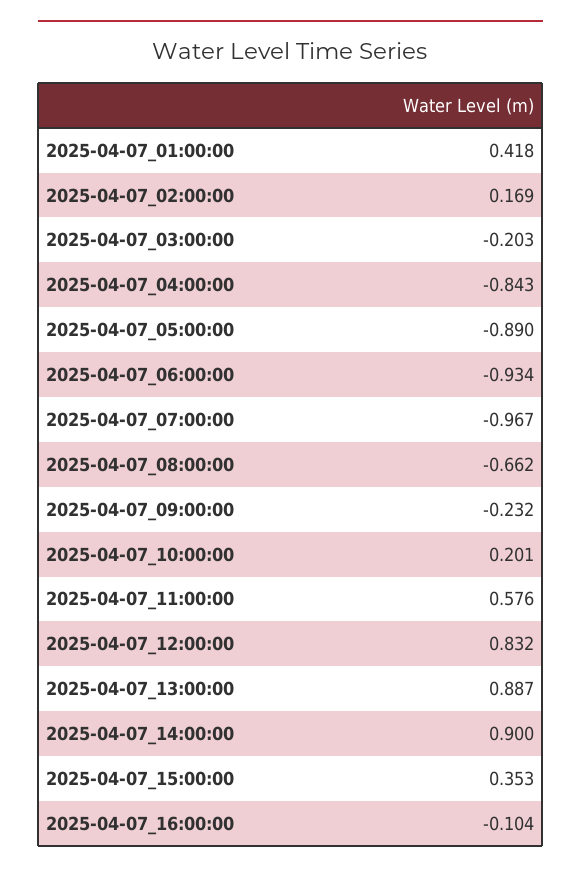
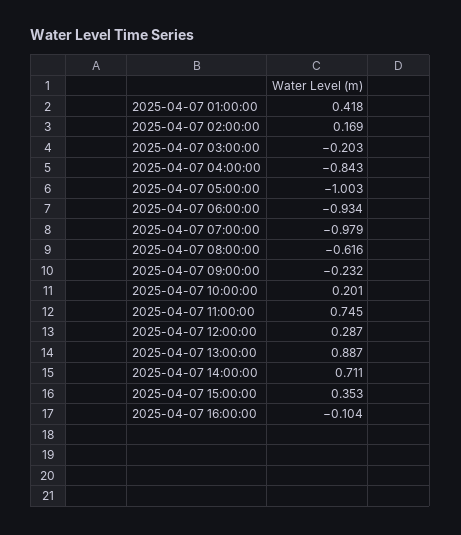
  {
    "2025-04-07_01:00:00": 0.418,
    "2025-04-07_02:00:00": 0.169,
    "2025-04-07_03:00:00": -0.203,
    "2025-04-07_04:00:00": -0.843,
-   "2025-04-07_05:00:00": -0.89,
+   "2025-04-07_05:00:00": -1.003,
    "2025-04-07_06:00:00": -0.934,
-   "2025-04-07_07:00:00": -0.967,
+   "2025-04-07_07:00:00": -0.979,
-   "2025-04-07_08:00:00": -0.662,
+   "2025-04-07_08:00:00": -0.616,
    "2025-04-07_09:00:00": -0.232,
    "2025-04-07_10:00:00": 0.201,
-   "2025-04-07_11:00:00": 0.576,
+   "2025-04-07_11:00:00": 0.745,
-   "2025-04-07_12:00:00": 0.832,
+   "2025-04-07_12:00:00": 0.287,
    "2025-04-07_13:00:00": 0.887,
-   "2025-04-07_14:00:00": 0.9,
+   "2025-04-07_14:00:00": 0.711,
    "2025-04-07_15:00:00": 0.353,
    "2025-04-07_16:00:00": -0.104
  }

